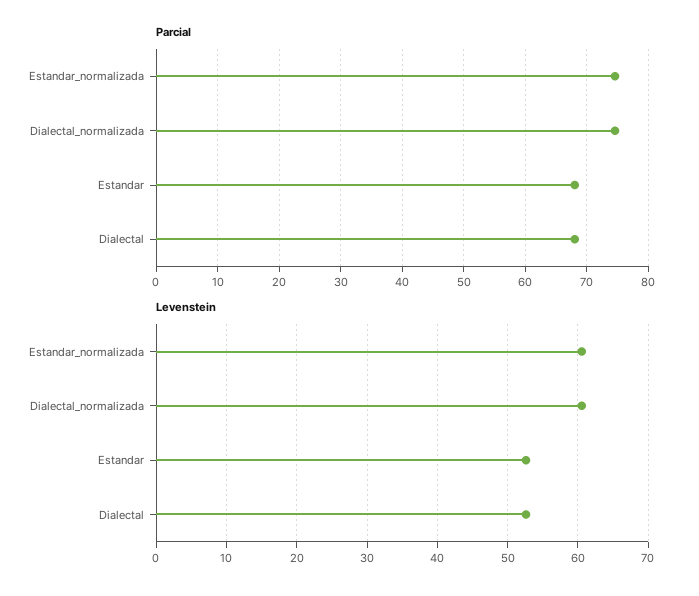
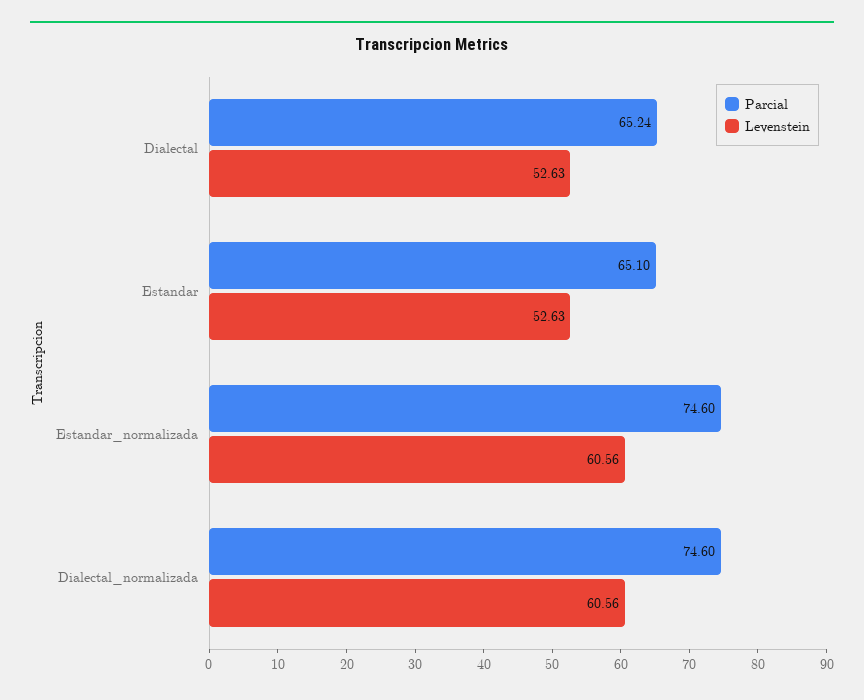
  {
    "Parcial": {
      "Estandar_normalizada": 74.6,
      "Dialectal_normalizada": 74.6,
-     "Estandar": 68,
+     "Estandar": 65.1,
-     "Dialectal": 68
+     "Dialectal": 65.24
    },
    "Levenstein": {
      "Estandar_normalizada": 60.56,
      "Dialectal_normalizada": 60.56,
      "Estandar": 52.63,
      "Dialectal": 52.63
    }
  }

